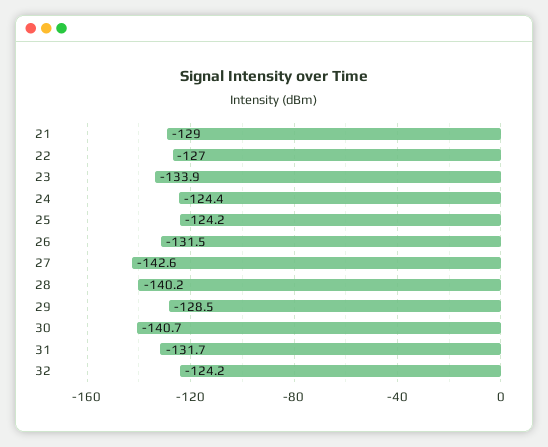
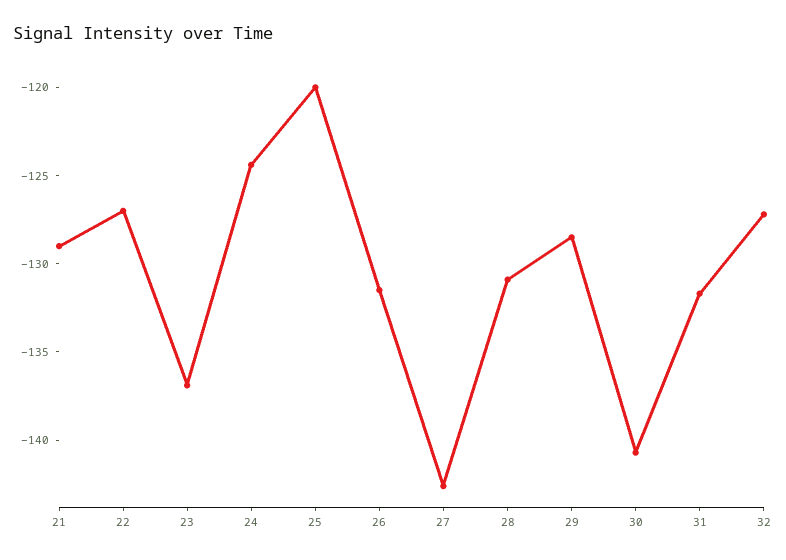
  {
    "21": -129,
    "22": -127,
-   "23": -133.9,
+   "23": -137,
    "24": -124.4,
-   "25": -124.2,
+   "25": -120,
    "26": -131.5,
    "27": -142.6,
-   "28": -140.2,
+   "28": -131,
    "29": -128.5,
    "30": -140.7,
    "31": -131.7,
-   "32": -124.2
+   "32": -127
  }

